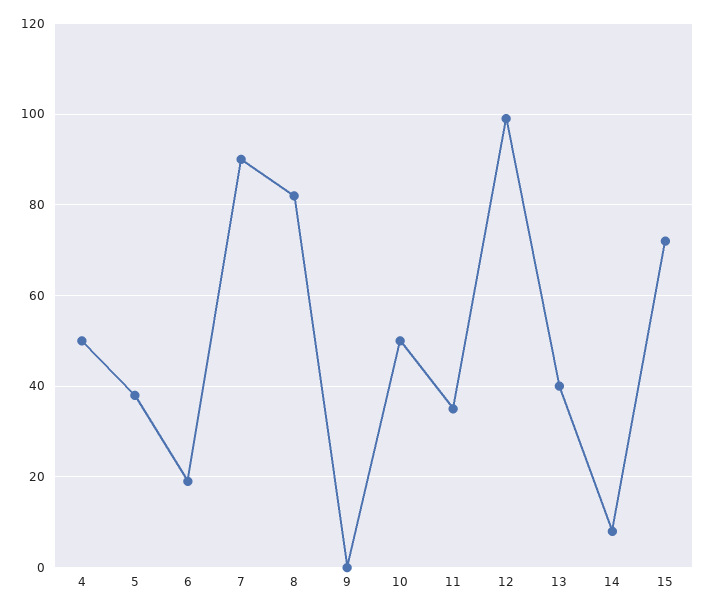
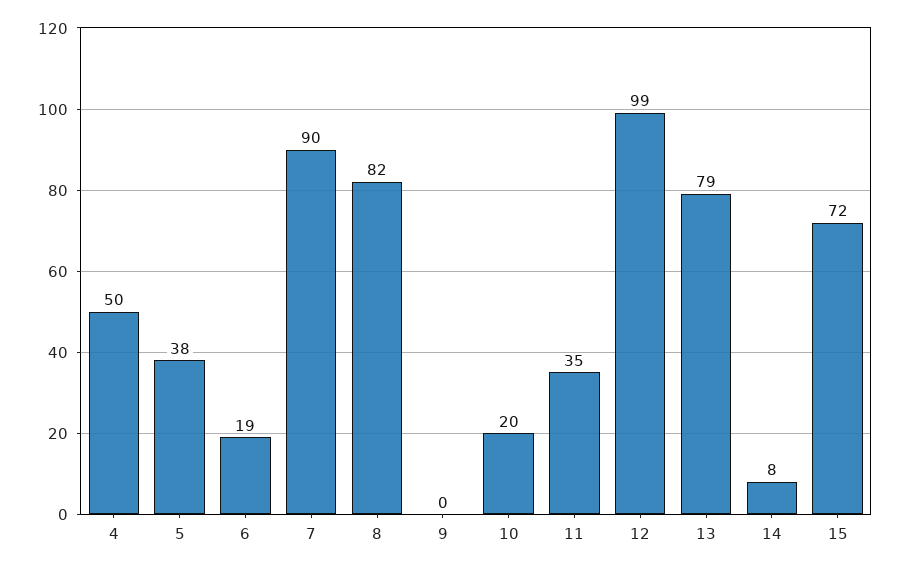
  {
    "4": 50,
    "5": 38,
    "6": 19,
    "7": 90,
    "8": 82,
    "9": 0,
-   "10": 50,
+   "10": 20,
    "11": 35,
    "12": 99,
-   "13": 40,
+   "13": 79,
    "14": 8,
    "15": 72
  }

